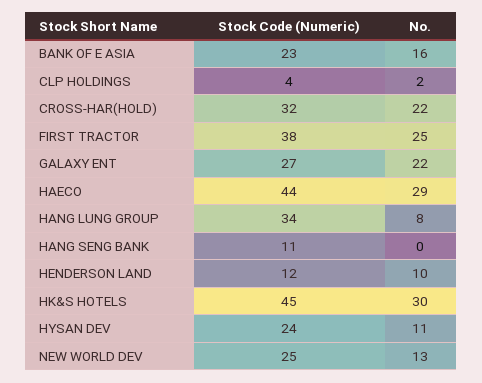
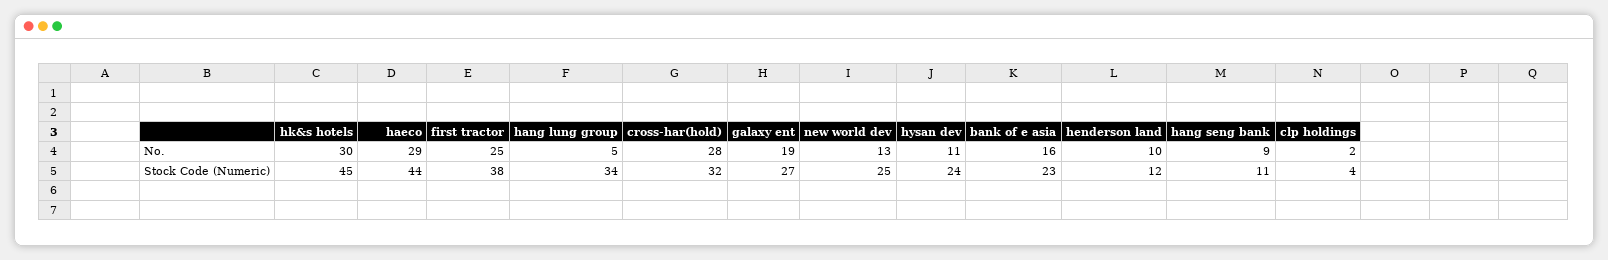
  {
    "Stock Code (Numeric)": {
      "BANK OF E ASIA": 23,
      "CLP HOLDINGS": 4,
      "CROSS-HAR(HOLD)": 32,
      "FIRST TRACTOR": 38,
      "GALAXY ENT": 27,
      "HAECO": 44,
      "HANG LUNG GROUP": 34,
      "HANG SENG BANK": 11,
      "HENDERSON LAND": 12,
      "HK&S HOTELS": 45,
      "HYSAN DEV": 24,
      "NEW WORLD DEV": 25
    },
    "No.": {
      "BANK OF E ASIA": 16,
      "CLP HOLDINGS": 2,
-     "CROSS-HAR(HOLD)": 22,
+     "CROSS-HAR(HOLD)": 28,
      "FIRST TRACTOR": 25,
-     "GALAXY ENT": 22,
+     "GALAXY ENT": 19,
      "HAECO": 29,
-     "HANG LUNG GROUP": 8,
+     "HANG LUNG GROUP": 5,
-     "HANG SENG BANK": 0,
+     "HANG SENG BANK": 9,
      "HENDERSON LAND": 10,
      "HK&S HOTELS": 30,
      "HYSAN DEV": 11,
      "NEW WORLD DEV": 13
    }
  }

